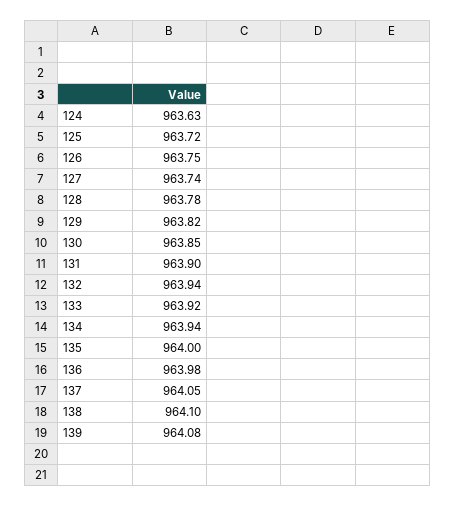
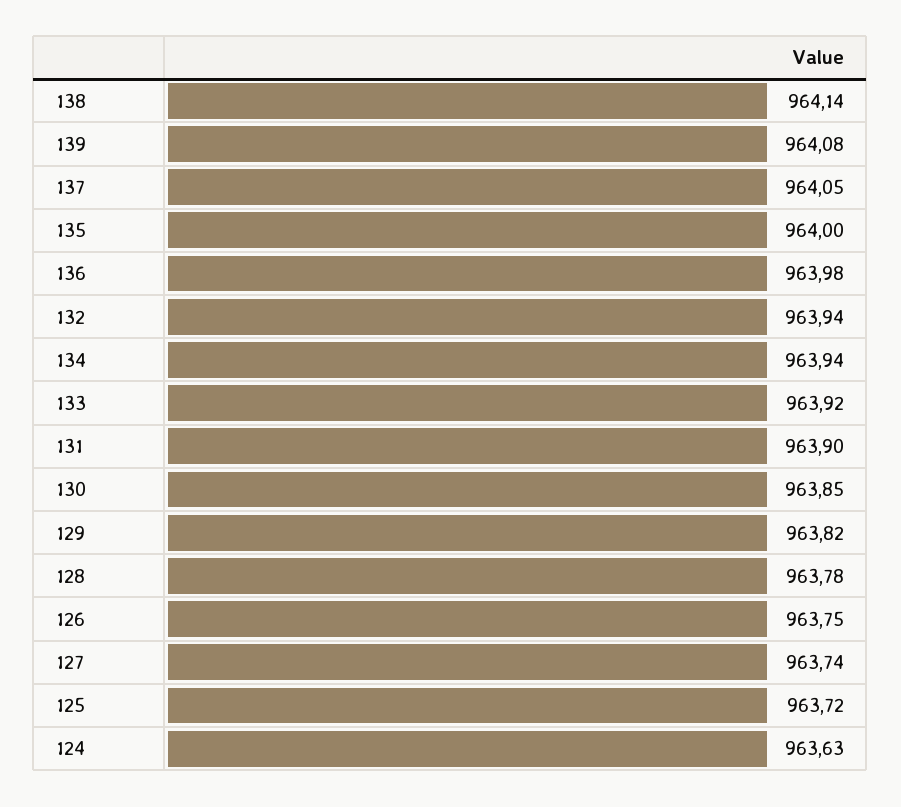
  {
    "124": 963.63,
    "125": 963.72,
    "126": 963.75,
    "127": 963.74,
    "128": 963.78,
    "129": 963.82,
    "130": 963.85,
    "131": 963.9,
    "132": 963.94,
    "133": 963.92,
    "134": 963.94,
    "135": 964,
    "136": 963.98,
    "137": 964.05,
-   "138": 964.1,
+   "138": 964.14,
    "139": 964.08
  }

